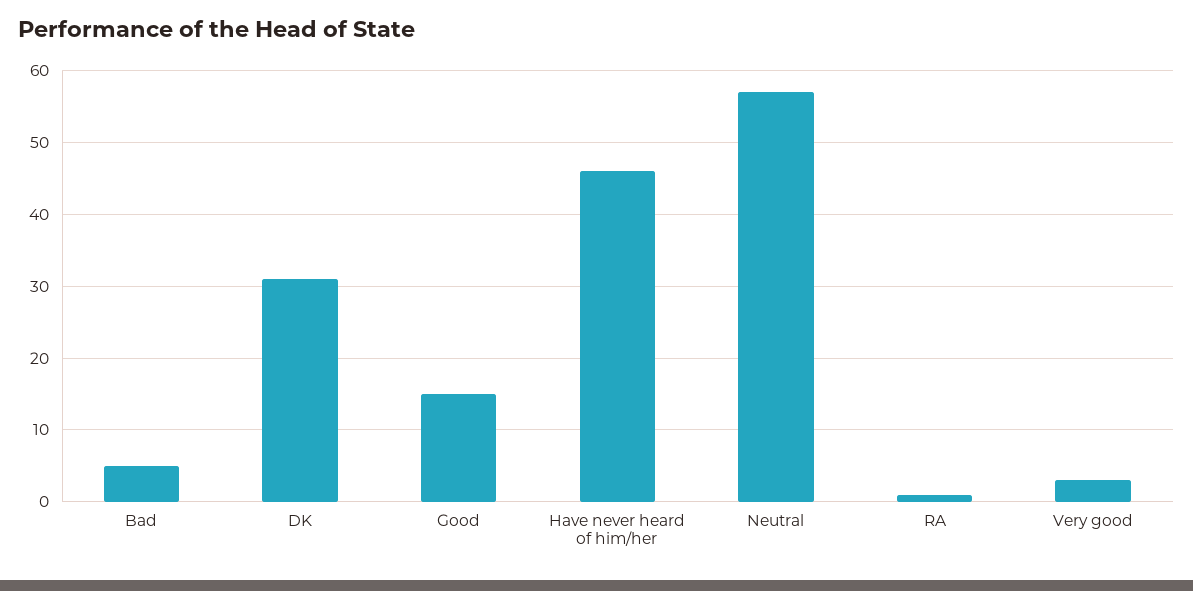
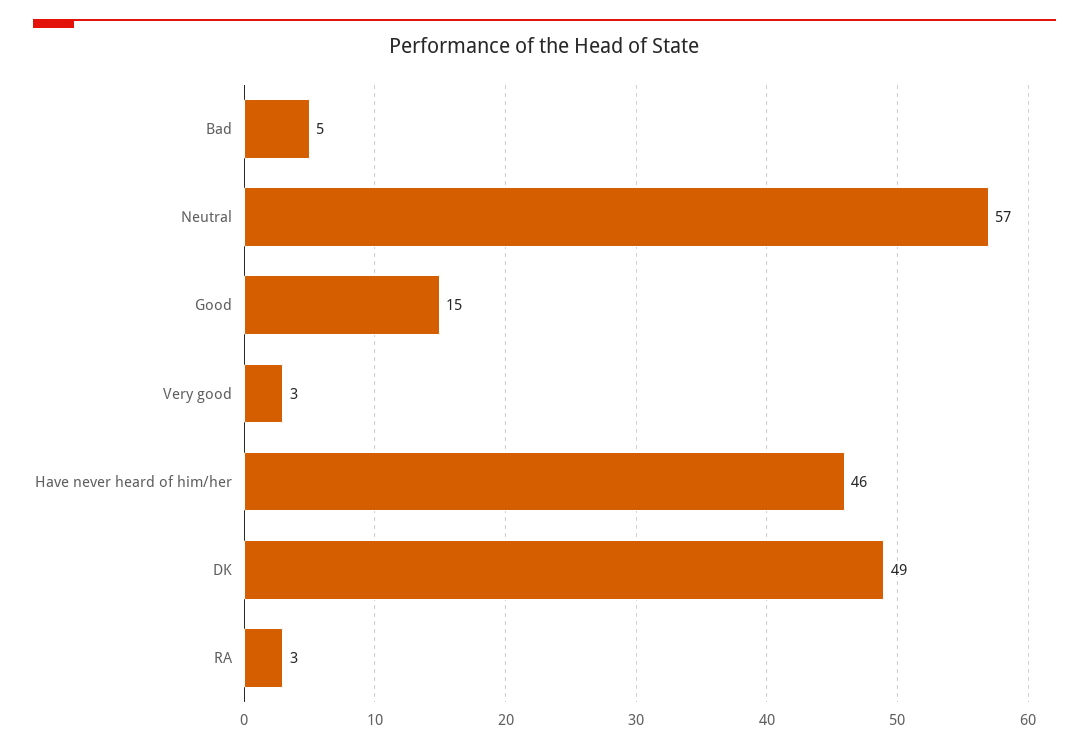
  {
    "Bad": 5,
-   "DK": 31,
+   "DK": 49,
    "Good": 15,
    "Have never heard of him/her": 46,
    "Neutral": 57,
-   "RA": 1,
+   "RA": 3,
    "Very good": 3
  }

